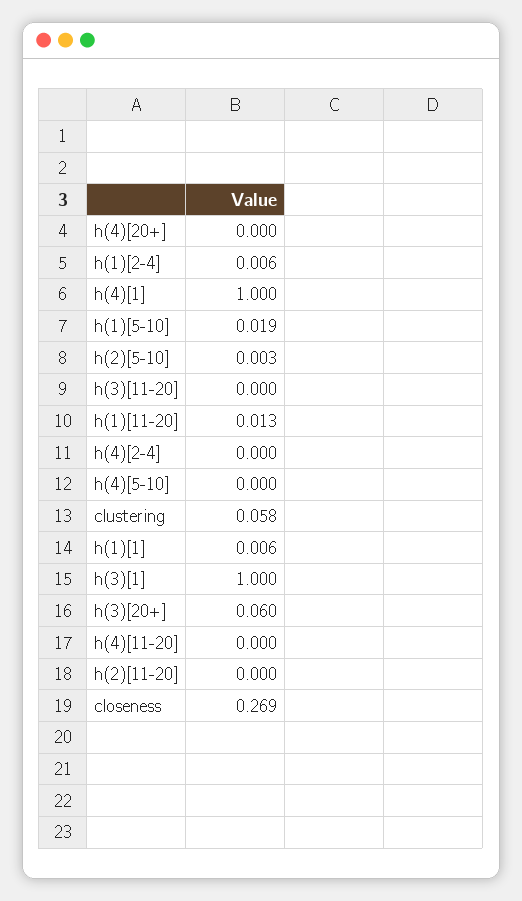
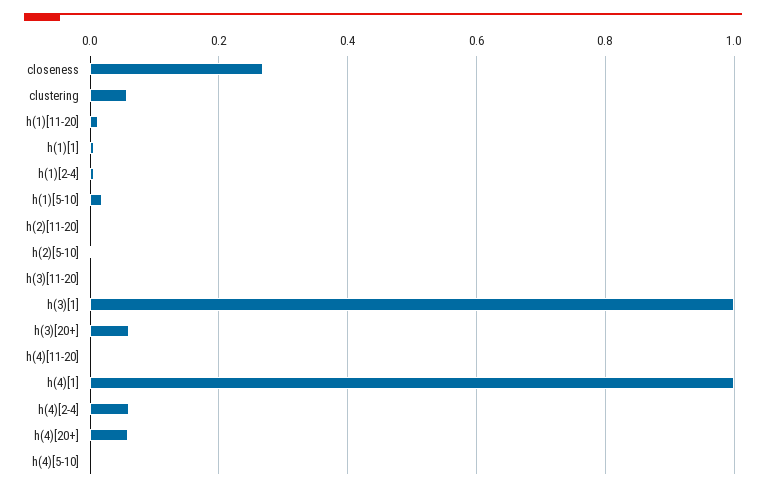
  {
-   "h(4)[20+]": 0,
+   "h(4)[20+]": 0.06,
    "h(1)[2-4]": 0.006,
    "h(4)[1]": 1,
    "h(1)[5-10]": 0.019,
    "h(2)[5-10]": 0.003,
    "h(3)[11-20]": 0,
    "h(1)[11-20]": 0.013,
-   "h(4)[2-4]": 0,
+   "h(4)[2-4]": 0.06,
    "h(4)[5-10]": 0,
    "clustering": 0.058,
    "h(1)[1]": 0.006,
    "h(3)[1]": 1,
    "h(3)[20+]": 0.06,
    "h(4)[11-20]": 0,
    "h(2)[11-20]": 0,
    "closeness": 0.269
  }

